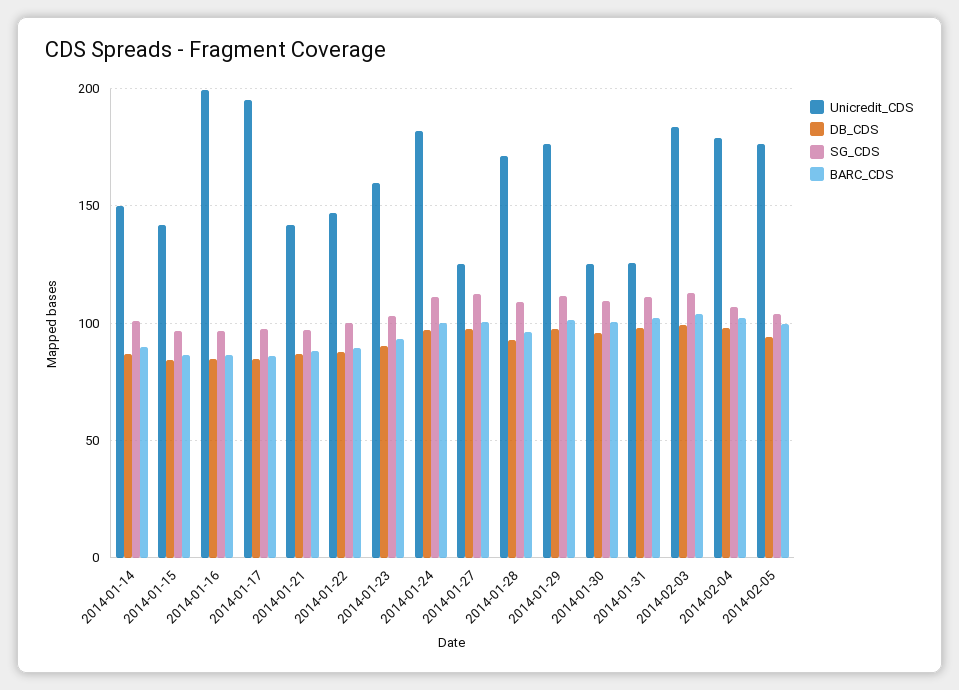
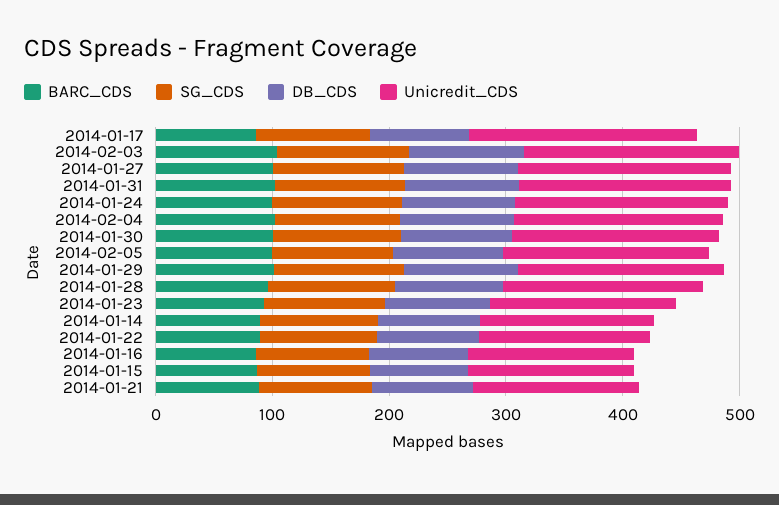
  {
    "Unicredit_CDS": {
      "2014-01-14": 150,
      "2014-01-15": 140,
-     "2014-01-16": 200,
+     "2014-01-16": 140,
      "2014-01-17": 195,
      "2014-01-21": 140,
      "2014-01-22": 145,
      "2014-01-23": 160,
      "2014-01-24": 180,
-     "2014-01-27": 125,
+     "2014-01-27": 180,
      "2014-01-28": 170,
      "2014-01-29": 175,
-     "2014-01-30": 125,
+     "2014-01-30": 180,
-     "2014-01-31": 125,
+     "2014-01-31": 180,
      "2014-02-03": 185,
      "2014-02-04": 180,
      "2014-02-05": 175
    },
    "DB_CDS": {
      "2014-01-14": 85,
      "2014-01-15": 85,
      "2014-01-16": 85,
      "2014-01-17": 85,
      "2014-01-21": 85,
      "2014-01-22": 85,
      "2014-01-23": 90,
      "2014-01-24": 95,
      "2014-01-27": 95,
      "2014-01-28": 95,
      "2014-01-29": 100,
      "2014-01-30": 95,
      "2014-01-31": 100,
      "2014-02-03": 100,
      "2014-02-04": 100,
      "2014-02-05": 95
    },
    "SG_CDS": {
      "2014-01-14": 100,
      "2014-01-15": 95,
      "2014-01-16": 95,
      "2014-01-17": 100,
      "2014-01-21": 95,
      "2014-01-22": 100,
      "2014-01-23": 105,
      "2014-01-24": 110,
      "2014-01-27": 115,
      "2014-01-28": 110,
      "2014-01-29": 110,
      "2014-01-30": 110,
      "2014-01-31": 110,
      "2014-02-03": 115,
      "2014-02-04": 105,
      "2014-02-05": 105
    },
    "BARC_CDS": {
      "2014-01-14": 90,
      "2014-01-15": 85,
      "2014-01-16": 85,
      "2014-01-17": 85,
      "2014-01-21": 90,
      "2014-01-22": 90,
      "2014-01-23": 95,
      "2014-01-24": 100,
      "2014-01-27": 100,
      "2014-01-28": 95,
      "2014-01-29": 100,
      "2014-01-30": 100,
      "2014-01-31": 100,
      "2014-02-03": 105,
      "2014-02-04": 100,
      "2014-02-05": 100
    }
  }

